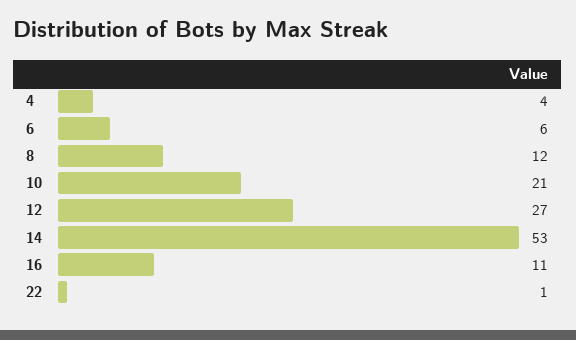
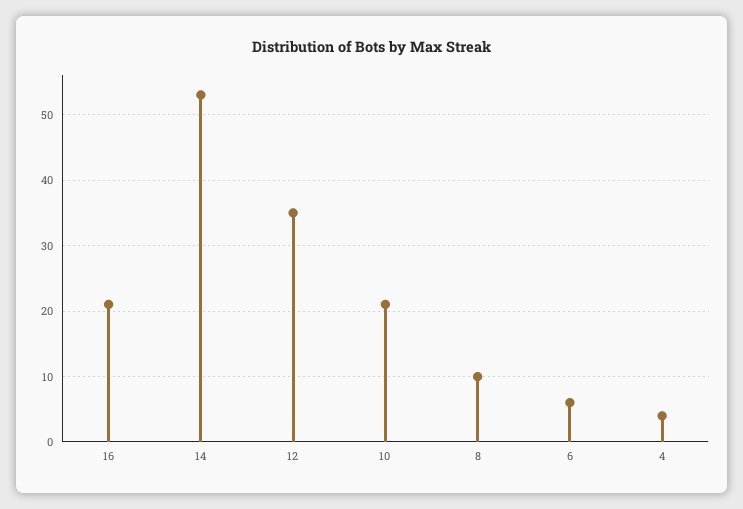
  {
    "4": 4,
    "6": 6,
-   "8": 12,
+   "8": 10,
    "10": 21,
-   "12": 27,
+   "12": 35,
    "14": 53,
-   "16": 11,
+   "16": 21
-   "22": 1
  }

